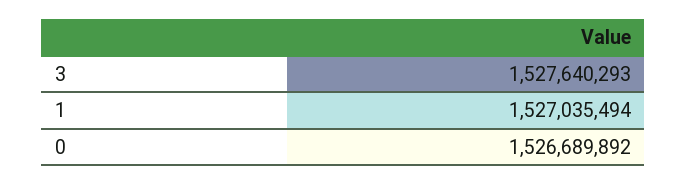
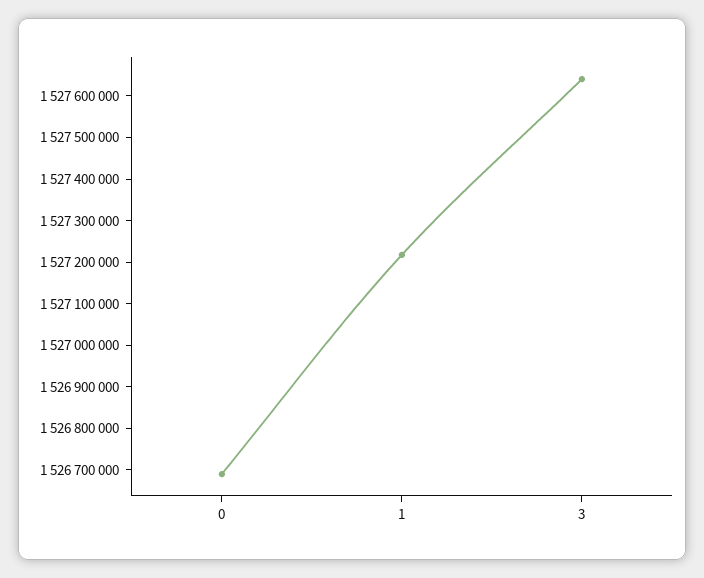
  {
    "3": 1527640293,
-   "1": 1527035494,
+   "1": 1527220000,
    "0": 1526689892
  }

